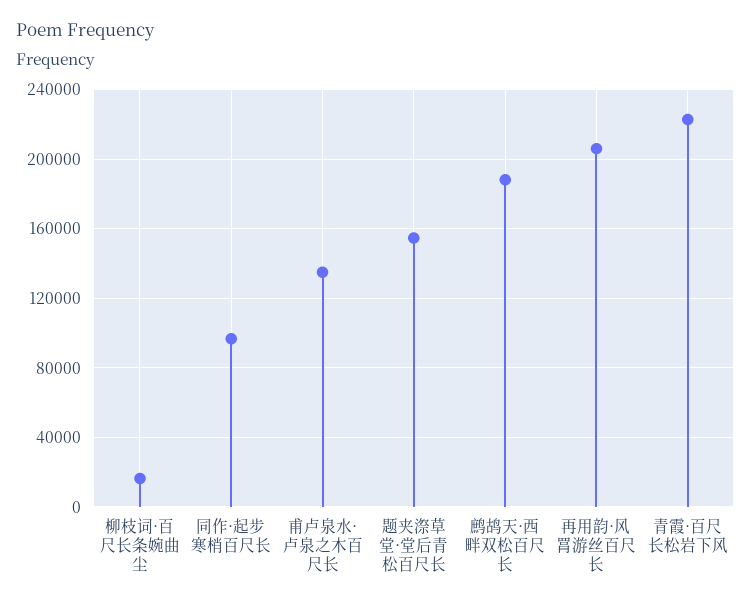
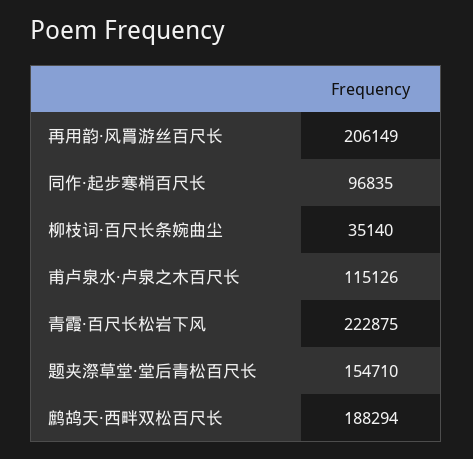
  {
-   "柳枝词·百尺长条婉曲尘": 15000,
+   "柳枝词·百尺长条婉曲尘": 35140,
    "同作·起步寒梢百尺长": 96835,
-   "甫卢泉水·卢泉之木百尺长": 135000,
+   "甫卢泉水·卢泉之木百尺长": 115126,
    "题夹漈草堂·堂后青松百尺长": 154710,
    "鹧鸪天·西畔双松百尺长": 188294,
    "再用韵·风罥游丝百尺长": 206149,
    "青霞·百尺长松岩下风": 222875
  }

